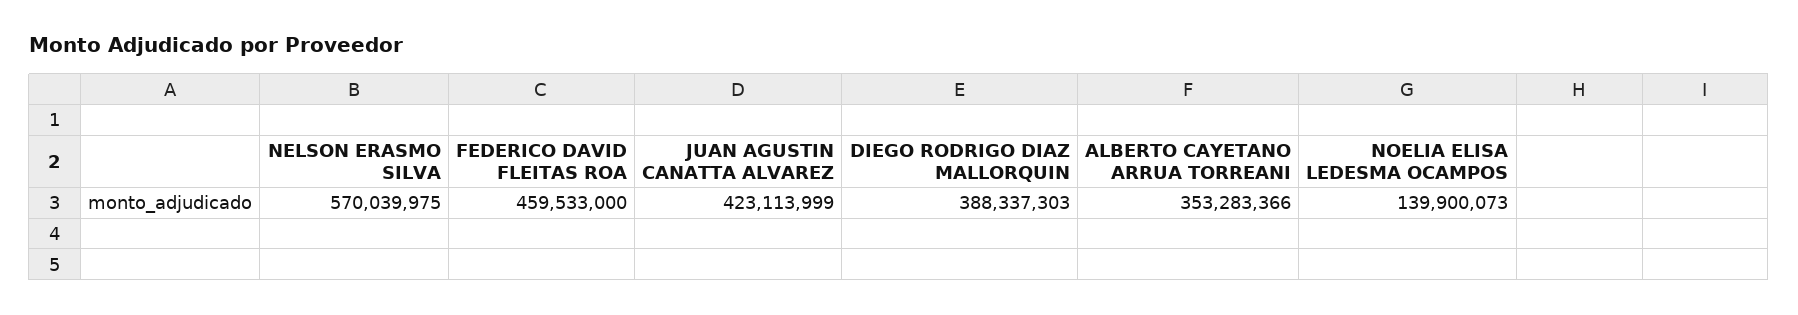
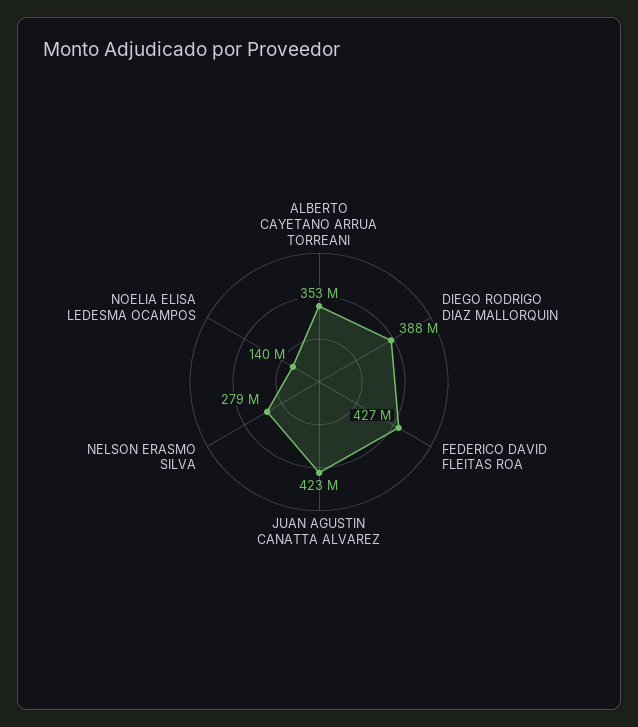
  {
-   "NELSON ERASMO SILVA": 570039975,
+   "NELSON ERASMO SILVA": 279000000,
-   "FEDERICO DAVID FLEITAS ROA": 459533000,
+   "FEDERICO DAVID FLEITAS ROA": 427000000,
    "JUAN AGUSTIN CANATTA ALVAREZ": 423113999,
    "DIEGO RODRIGO DIAZ MALLORQUIN": 388337303,
    "ALBERTO CAYETANO ARRUA TORREANI": 353283366,
    "NOELIA ELISA LEDESMA OCAMPOS": 139900073
  }

